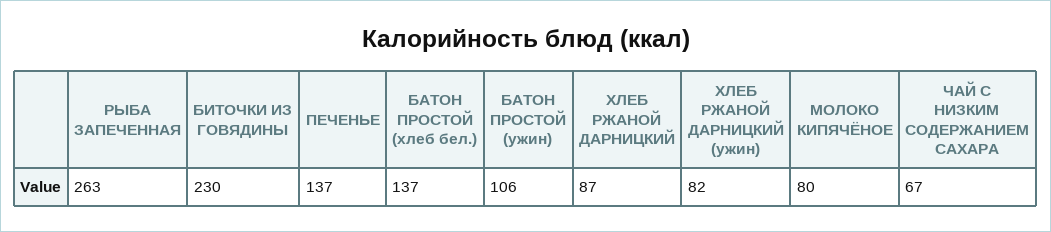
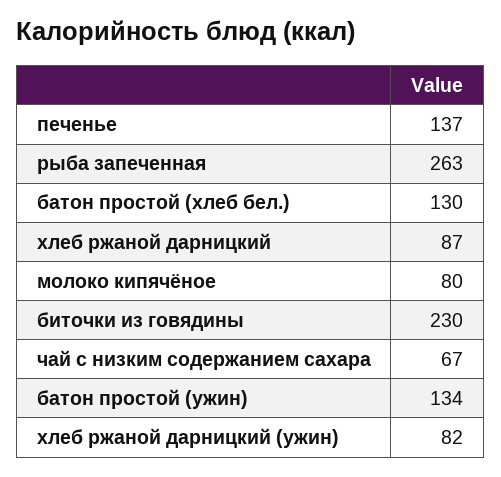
  {
    "РЫБА ЗАПЕЧЕННАЯ": 263,
    "БИТОЧКИ ИЗ ГОВЯДИНЫ": 230,
    "ПЕЧЕНЬЕ": 137,
-   "БАТОН ПРОСТОЙ (хлеб бел.)": 137,
+   "БАТОН ПРОСТОЙ (хлеб бел.)": 130,
-   "БАТОН ПРОСТОЙ (ужин)": 106,
+   "БАТОН ПРОСТОЙ (ужин)": 134,
    "ХЛЕБ РЖАНОЙ ДАРНИЦКИЙ": 87,
    "ХЛЕБ РЖАНОЙ ДАРНИЦКИЙ (ужин)": 82,
    "МОЛОКО КИПЯЧЁНОЕ": 80,
    "ЧАЙ С НИЗКИМ СОДЕРЖАНИЕМ САХАРА": 67
  }

